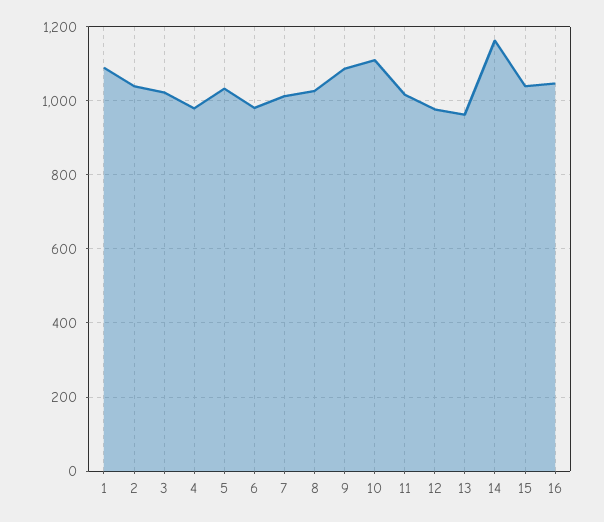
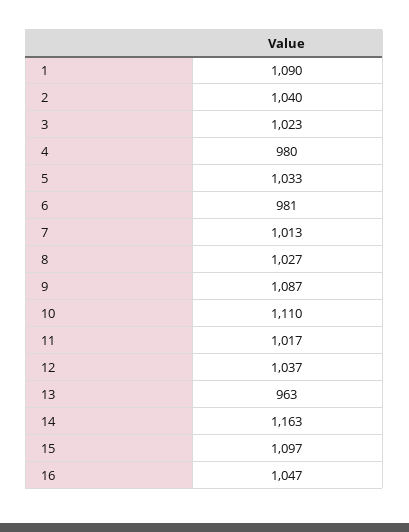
  {
    "1": 1090,
    "2": 1040,
    "3": 1023,
    "4": 980,
    "5": 1033,
    "6": 981,
    "7": 1013,
    "8": 1027,
    "9": 1087,
    "10": 1110,
    "11": 1017,
-   "12": 980,
+   "12": 1037,
    "13": 963,
    "14": 1163,
-   "15": 1040,
+   "15": 1097,
    "16": 1047
  }

